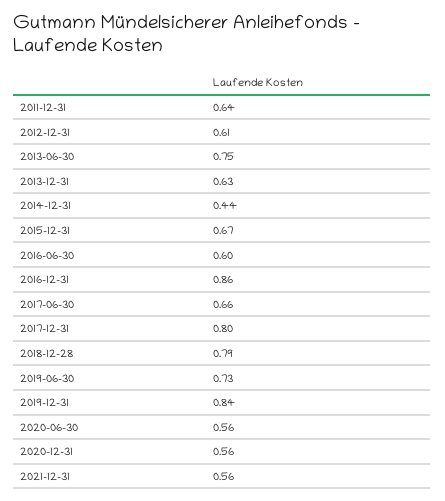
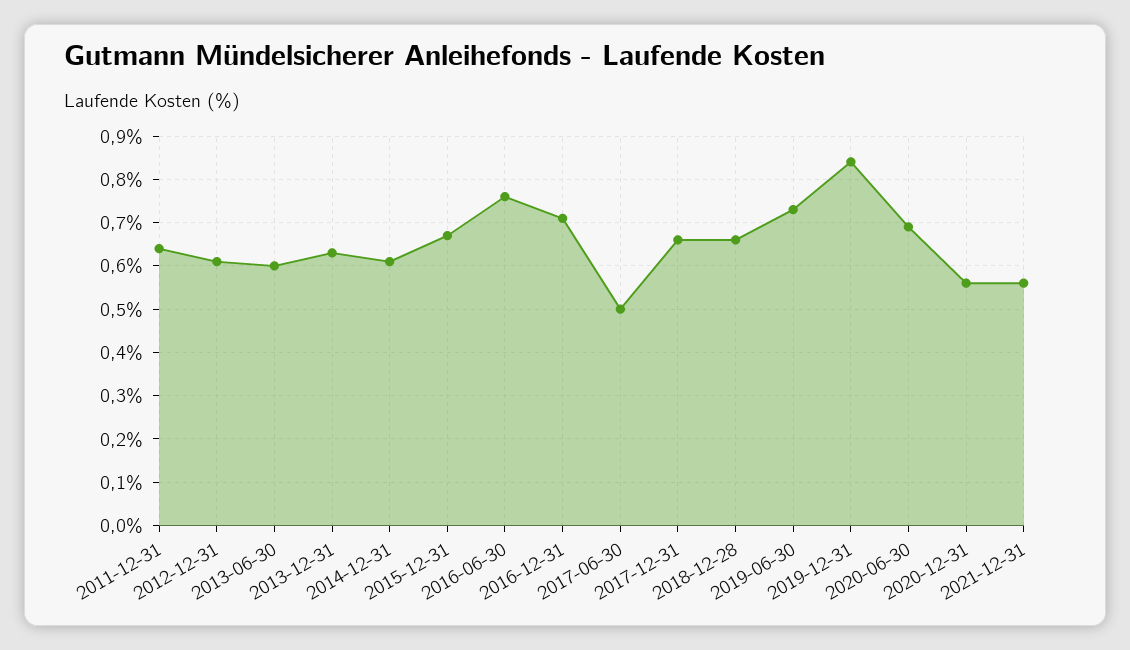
  {
    "2011-12-31": 0.64,
    "2012-12-31": 0.61,
-   "2013-06-30": 0.75,
+   "2013-06-30": 0.6,
    "2013-12-31": 0.63,
-   "2014-12-31": 0.44,
+   "2014-12-31": 0.6,
    "2015-12-31": 0.67,
-   "2016-06-30": 0.6,
+   "2016-06-30": 0.75,
-   "2016-12-31": 0.86,
+   "2016-12-31": 0.7,
-   "2017-06-30": 0.66,
+   "2017-06-30": 0.5,
-   "2017-12-31": 0.8,
+   "2017-12-31": 0.65,
-   "2018-12-28": 0.79,
+   "2018-12-28": 0.65,
    "2019-06-30": 0.73,
    "2019-12-31": 0.84,
-   "2020-06-30": 0.56,
+   "2020-06-30": 0.7,
    "2020-12-31": 0.56,
    "2021-12-31": 0.56
  }

